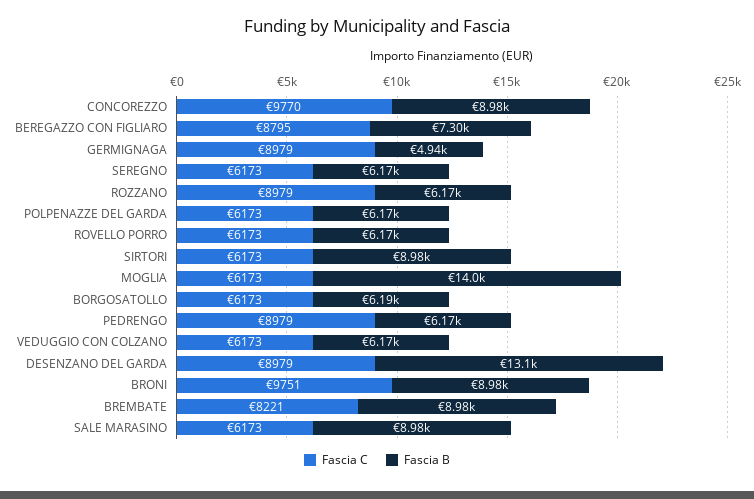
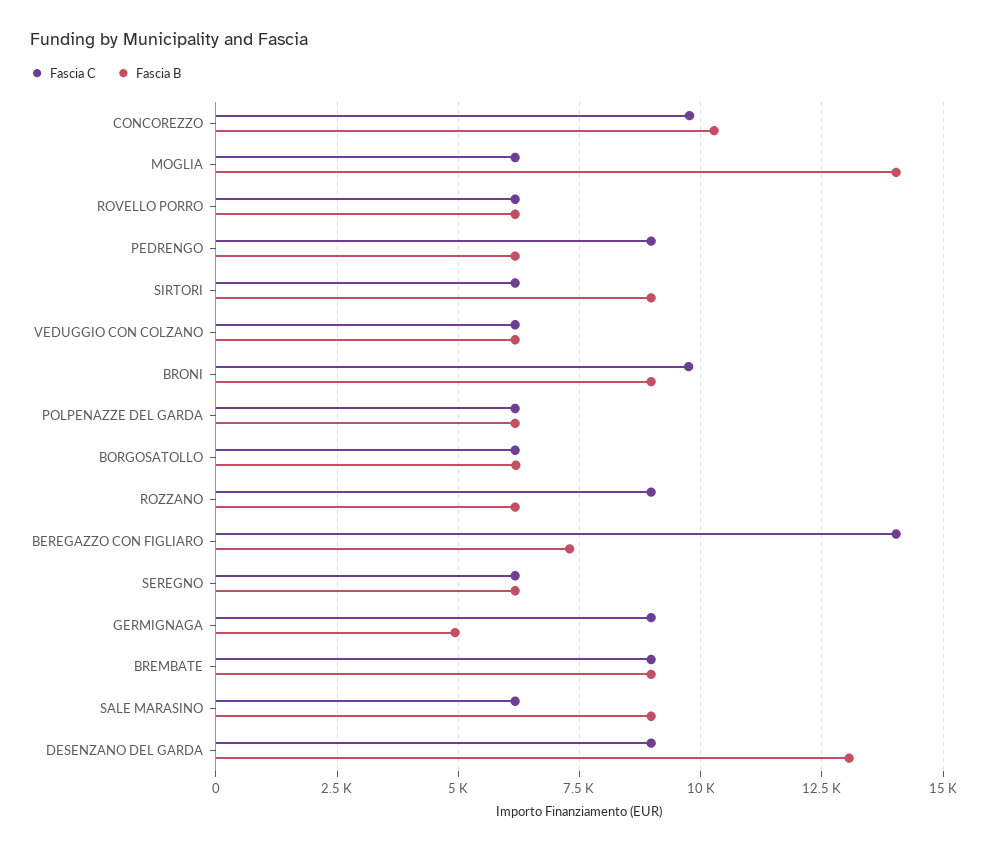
  {
    "Fascia C": {
      "CONCOREZZO": 9770,
-     "BEREGAZZO CON FIGLIARO": 8795,
+     "BEREGAZZO CON FIGLIARO": 14000,
      "GERMIGNAGA": 8979,
      "SEREGNO": 6173,
      "ROZZANO": 8979,
      "POLPENAZZE DEL GARDA": 6173,
      "ROVELLO PORRO": 6173,
      "SIRTORI": 6173,
      "MOGLIA": 6173,
      "BORGOSATOLLO": 6173,
      "PEDRENGO": 8979,
      "VEDUGGIO CON COLZANO": 6173,
      "DESENZANO DEL GARDA": 8979,
      "BRONI": 9751,
-     "BREMBATE": 8221,
+     "BREMBATE": 9000,
      "SALE MARASINO": 6173
    },
    "Fascia B": {
-     "CONCOREZZO": 8980,
+     "CONCOREZZO": 10250,
      "BEREGAZZO CON FIGLIARO": 7300,
      "GERMIGNAGA": 4940,
      "SEREGNO": 6170,
      "ROZZANO": 6170,
      "POLPENAZZE DEL GARDA": 6170,
      "ROVELLO PORRO": 6170,
      "SIRTORI": 8980,
      "MOGLIA": 14000,
      "BORGOSATOLLO": 6190,
      "PEDRENGO": 6170,
      "VEDUGGIO CON COLZANO": 6170,
      "DESENZANO DEL GARDA": 13100,
      "BRONI": 8980,
      "BREMBATE": 8980,
      "SALE MARASINO": 8980
    }
  }

